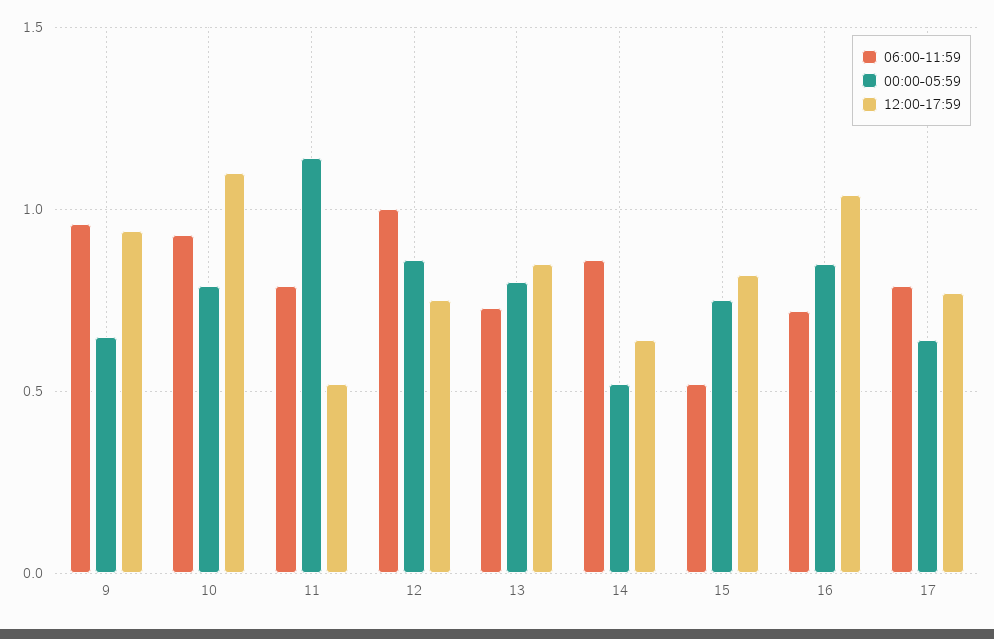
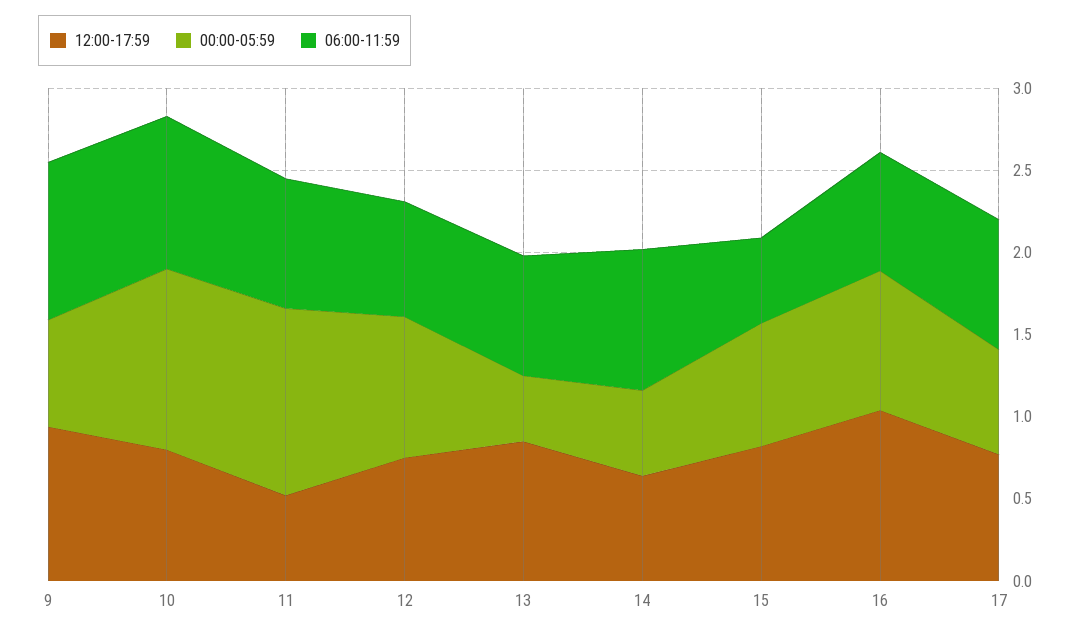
  {
    "06:00-11:59": {
      "9": 0.95,
      "10": 0.95,
      "11": 0.8,
-     "12": 1,
+     "12": 0.7,
      "13": 0.75,
      "14": 0.85,
      "15": 0.5,
      "16": 0.7,
      "17": 0.8
    },
    "00:00-05:59": {
      "9": 0.65,
-     "10": 0.8,
+     "10": 1.1,
      "11": 1.15,
      "12": 0.85,
-     "13": 0.8,
+     "13": 0.4,
      "14": 0.5,
      "15": 0.75,
      "16": 0.85,
      "17": 0.65
    },
    "12:00-17:59": {
      "9": 0.95,
-     "10": 1.1,
+     "10": 0.8,
      "11": 0.5,
      "12": 0.75,
      "13": 0.85,
      "14": 0.65,
      "15": 0.8,
      "16": 1.05,
      "17": 0.75
    }
  }

